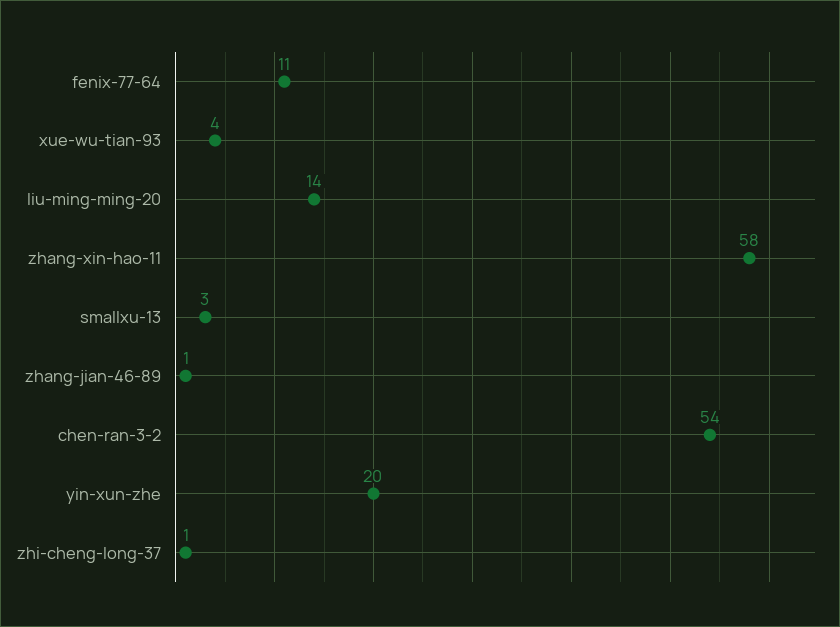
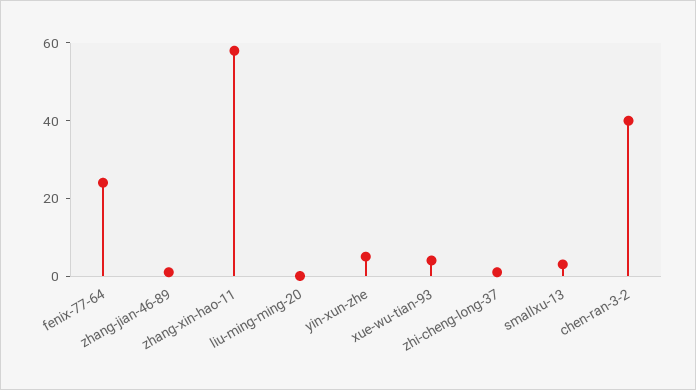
  {
-   "fenix-77-64": 11,
+   "fenix-77-64": 25,
    "xue-wu-tian-93": 4,
-   "liu-ming-ming-20": 14,
+   "liu-ming-ming-20": 0,
    "zhang-xin-hao-11": 58,
    "smallxu-13": 3,
    "zhang-jian-46-89": 1,
-   "chen-ran-3-2": 54,
+   "chen-ran-3-2": 40,
-   "yin-xun-zhe": 20,
+   "yin-xun-zhe": 5,
    "zhi-cheng-long-37": 1
  }

